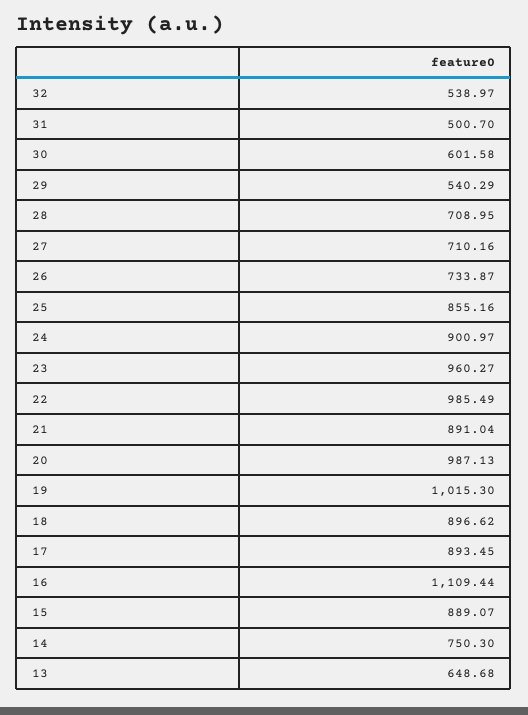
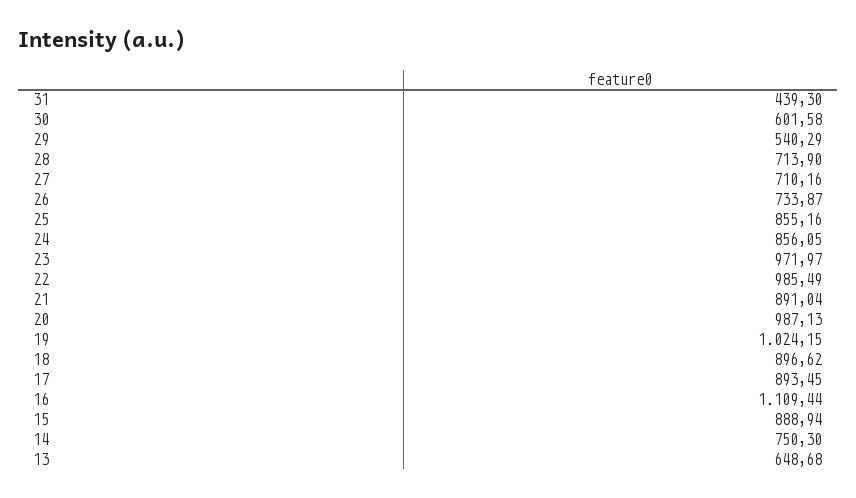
  {
-   "32": 538.97,
-   "31": 500.7,
+   "31": 439.3,
    "30": 601.58,
    "29": 540.29,
-   "28": 708.95,
+   "28": 713.9,
    "27": 710.16,
    "26": 733.87,
    "25": 855.16,
-   "24": 900.97,
+   "24": 856.05,
-   "23": 960.27,
+   "23": 971.97,
    "22": 985.49,
    "21": 891.04,
    "20": 987.13,
-   "19": 1015.3,
+   "19": 1024.15,
    "18": 896.62,
    "17": 893.45,
    "16": 1109.44,
-   "15": 889.07,
+   "15": 888.94,
    "14": 750.3,
    "13": 648.68
  }

